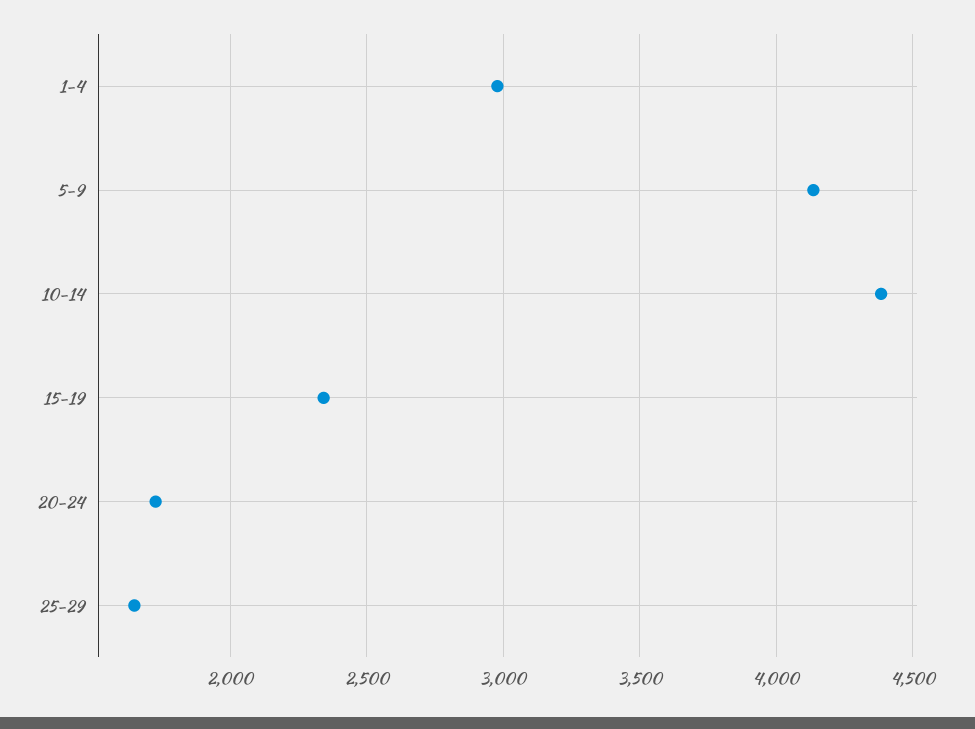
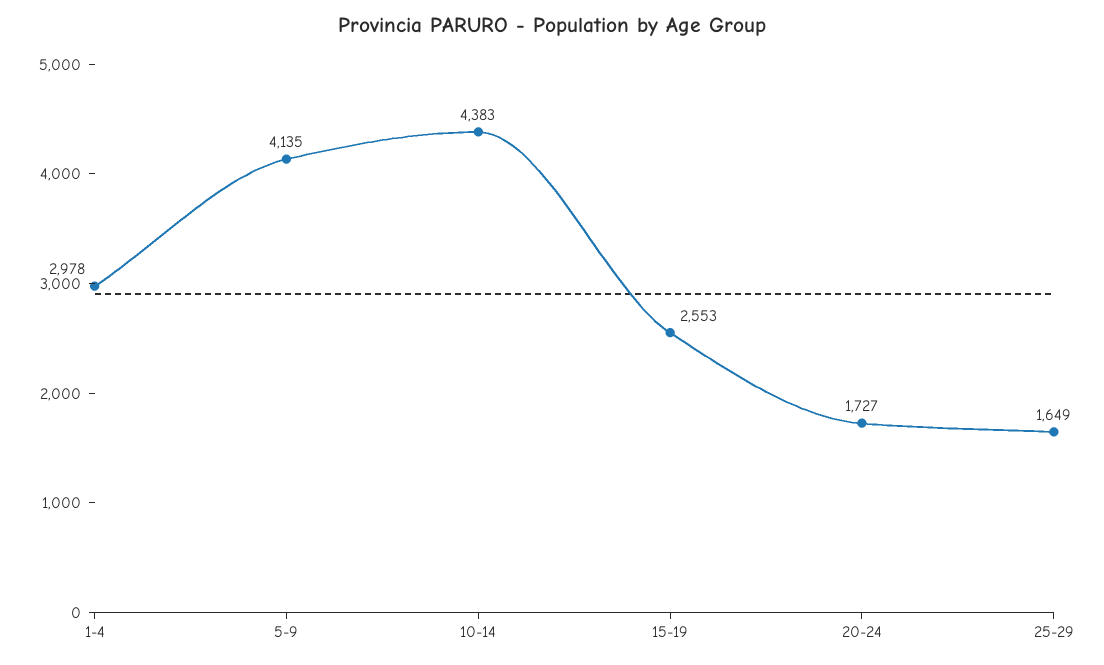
  {
    "1-4": 2978,
    "5-9": 4135,
    "10-14": 4383,
-   "15-19": 2350,
+   "15-19": 2553,
    "20-24": 1727,
    "25-29": 1649
  }

